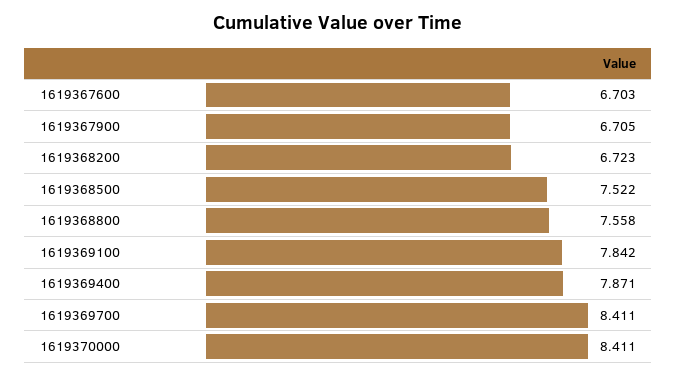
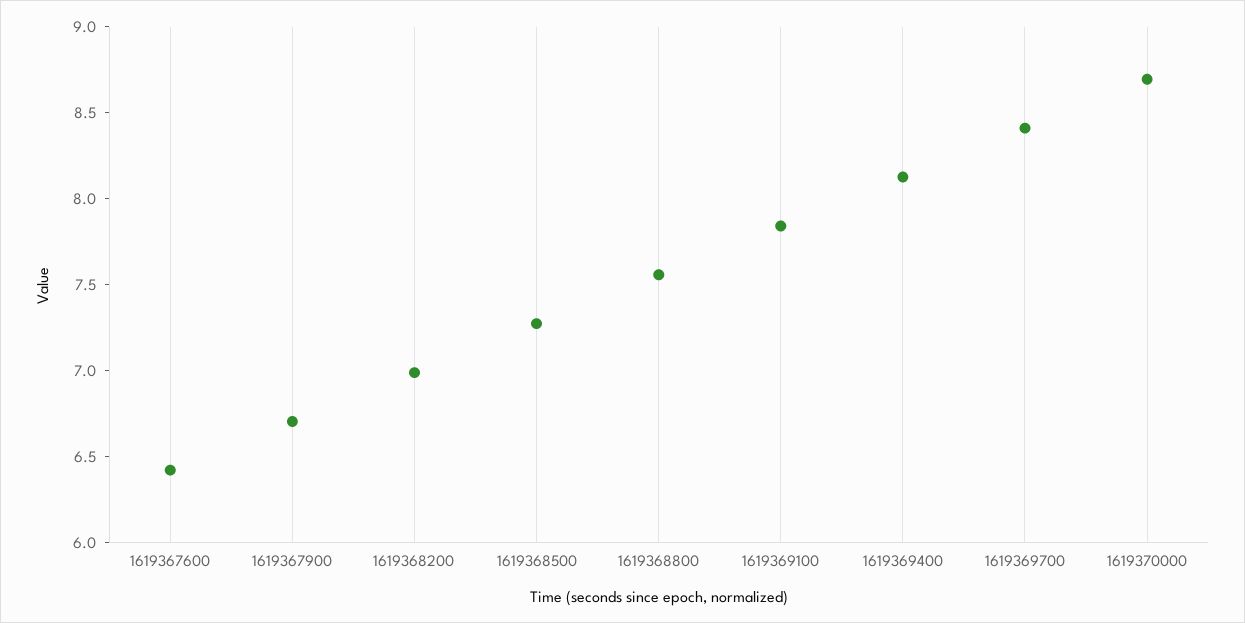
  {
-   "1619367600": 6.703,
+   "1619367600": 6.4,
    "1619367900": 6.705,
-   "1619368200": 6.723,
+   "1619368200": 7,
-   "1619368500": 7.522,
+   "1619368500": 7.3,
    "1619368800": 7.558,
    "1619369100": 7.842,
-   "1619369400": 7.871,
+   "1619369400": 8.1,
    "1619369700": 8.411,
-   "1619370000": 8.411
+   "1619370000": 8.7
  }

